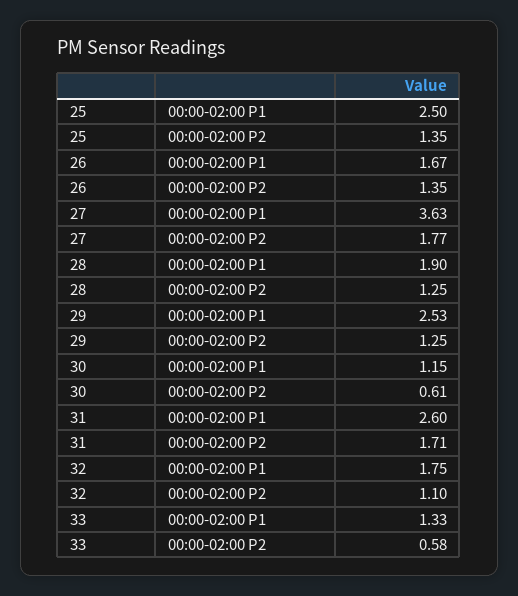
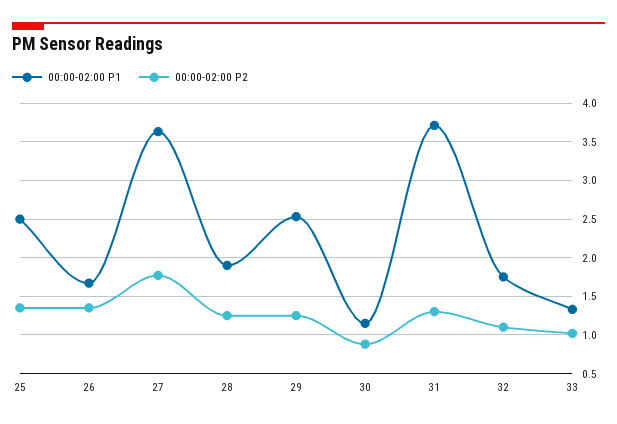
  {
    "00:00-02:00 P1": {
      "25": 2.5,
      "26": 1.67,
      "27": 3.63,
      "28": 1.9,
      "29": 2.53,
      "30": 1.15,
-     "31": 2.6,
+     "31": 3.7,
      "32": 1.75,
      "33": 1.33
    },
    "00:00-02:00 P2": {
      "25": 1.35,
      "26": 1.35,
      "27": 1.77,
      "28": 1.25,
      "29": 1.25,
-     "30": 0.61,
+     "30": 0.9,
-     "31": 1.71,
+     "31": 1.3,
      "32": 1.1,
-     "33": 0.58
+     "33": 1
    }
  }

